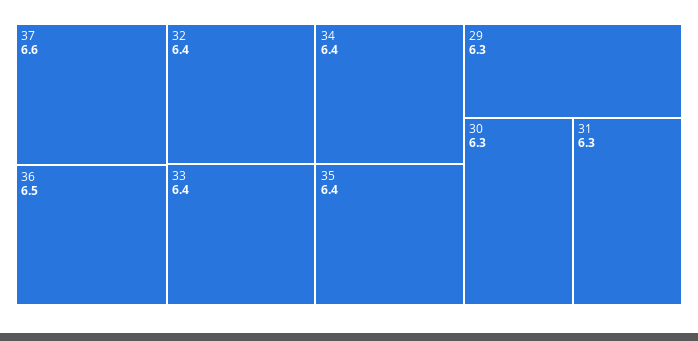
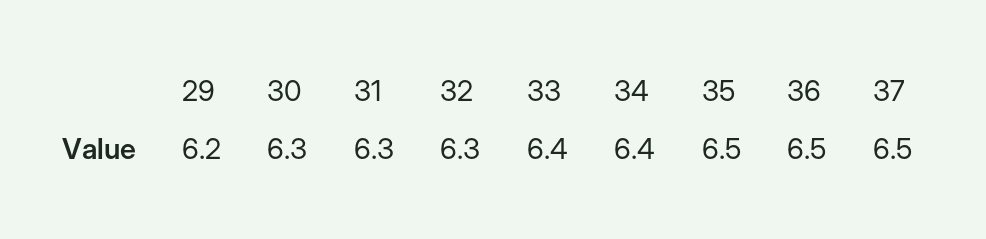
  {
-   "37": 6.6,
+   "37": 6.5,
    "36": 6.5,
-   "32": 6.4,
+   "32": 6.3,
    "33": 6.4,
    "34": 6.4,
-   "35": 6.4,
+   "35": 6.5,
-   "29": 6.3,
+   "29": 6.2,
    "30": 6.3,
    "31": 6.3
  }

